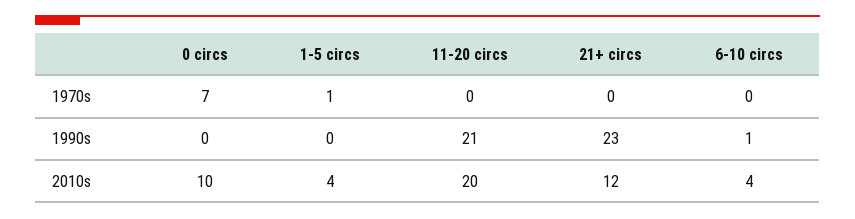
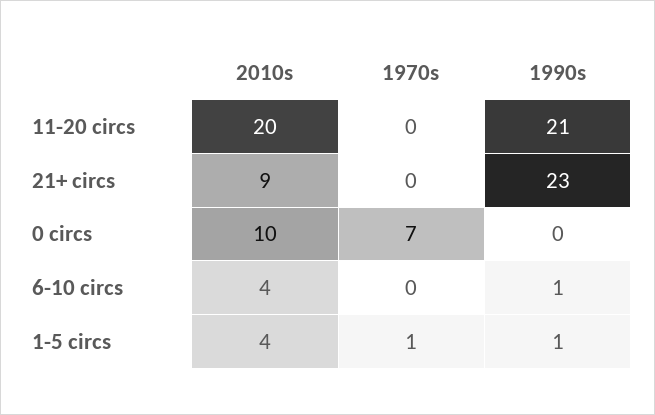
  {
    "0 circs": {
      "1970s": 7,
      "1990s": 0,
      "2010s": 10
    },
    "1-5 circs": {
      "1970s": 1,
-     "1990s": 0,
+     "1990s": 1,
      "2010s": 4
    },
    "11-20 circs": {
      "1970s": 0,
      "1990s": 21,
      "2010s": 20
    },
    "21+ circs": {
      "1970s": 0,
      "1990s": 23,
-     "2010s": 12
+     "2010s": 9
    },
    "6-10 circs": {
      "1970s": 0,
      "1990s": 1,
      "2010s": 4
    }
  }

